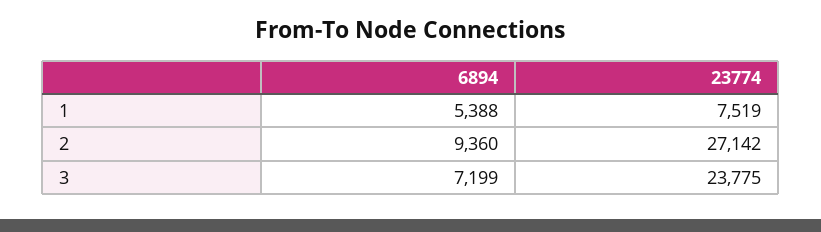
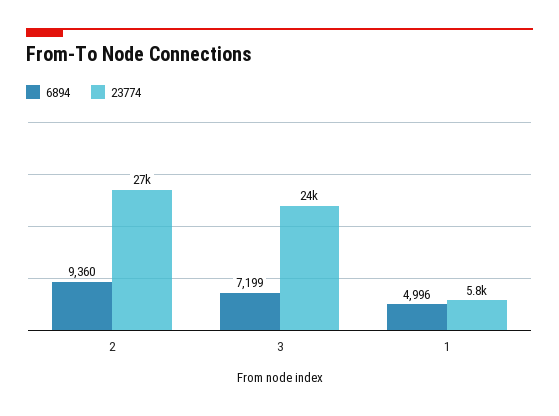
  {
    "6894": {
-     "1": 5388,
+     "1": 4996,
      "2": 9360,
      "3": 7199
    },
    "23774": {
-     "1": 7519,
+     "1": 5800,
      "2": 27142,
      "3": 23775
    }
  }

